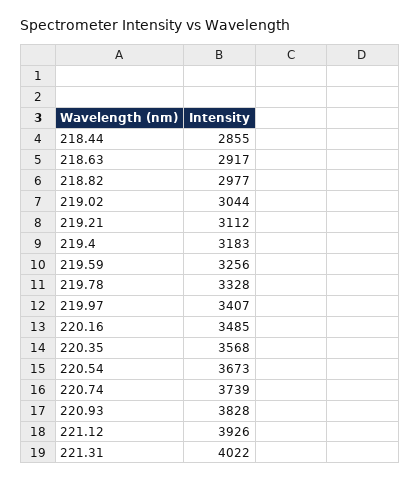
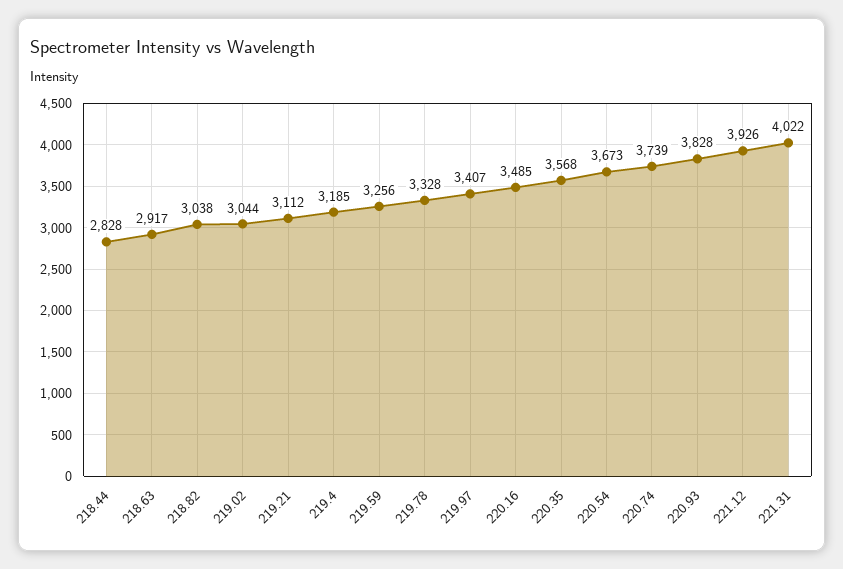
  {
-   "218.44": 2855,
+   "218.44": 2828,
    "218.63": 2917,
-   "218.82": 2977,
+   "218.82": 3038,
    "219.02": 3044,
    "219.21": 3112,
-   "219.4": 3183,
+   "219.4": 3185,
    "219.59": 3256,
    "219.78": 3328,
    "219.97": 3407,
    "220.16": 3485,
    "220.35": 3568,
    "220.54": 3673,
    "220.74": 3739,
    "220.93": 3828,
    "221.12": 3926,
    "221.31": 4022
  }

